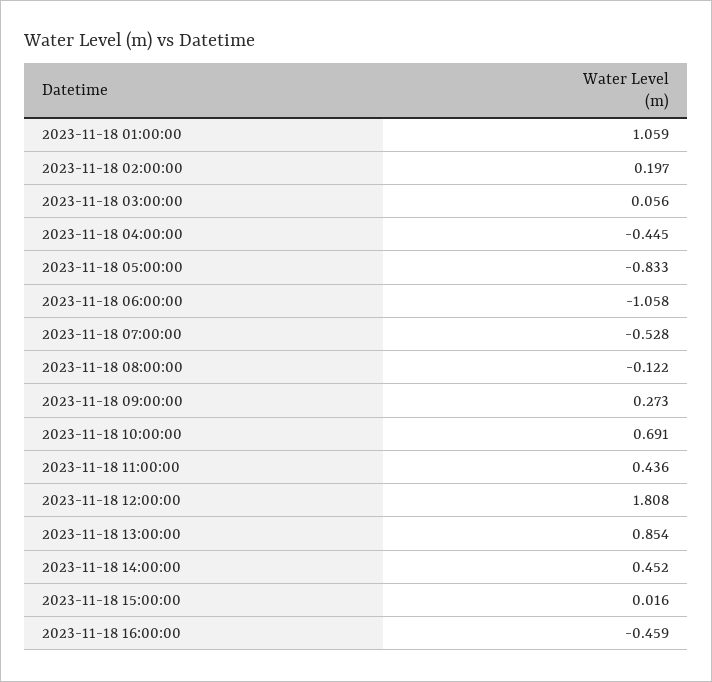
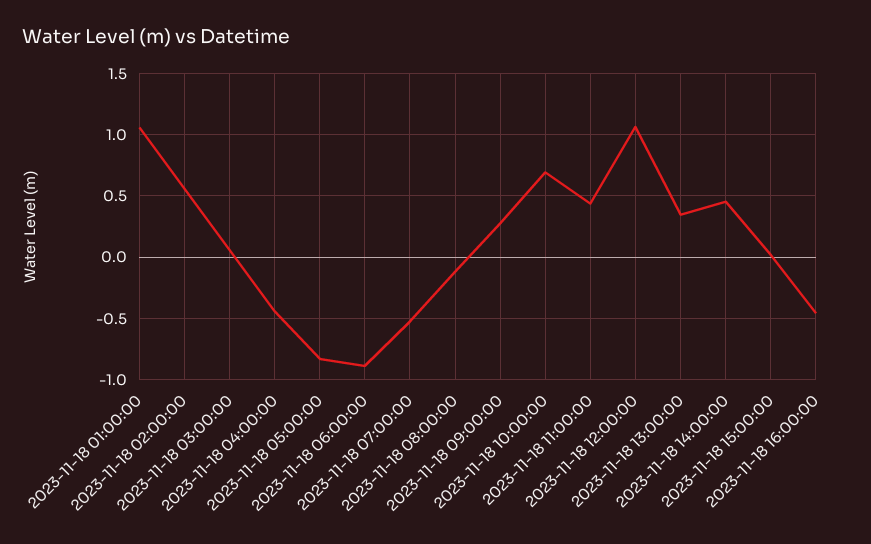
  {
    "2023-11-18 01:00:00": 1.059,
-   "2023-11-18 02:00:00": 0.197,
+   "2023-11-18 02:00:00": 0.55,
    "2023-11-18 03:00:00": 0.056,
    "2023-11-18 04:00:00": -0.445,
    "2023-11-18 05:00:00": -0.833,
-   "2023-11-18 06:00:00": -1.058,
+   "2023-11-18 06:00:00": -0.9,
    "2023-11-18 07:00:00": -0.528,
    "2023-11-18 08:00:00": -0.122,
    "2023-11-18 09:00:00": 0.273,
    "2023-11-18 10:00:00": 0.691,
    "2023-11-18 11:00:00": 0.436,
-   "2023-11-18 12:00:00": 1.808,
+   "2023-11-18 12:00:00": 1.05,
-   "2023-11-18 13:00:00": 0.854,
+   "2023-11-18 13:00:00": 0.35,
    "2023-11-18 14:00:00": 0.452,
    "2023-11-18 15:00:00": 0.016,
    "2023-11-18 16:00:00": -0.459
  }

